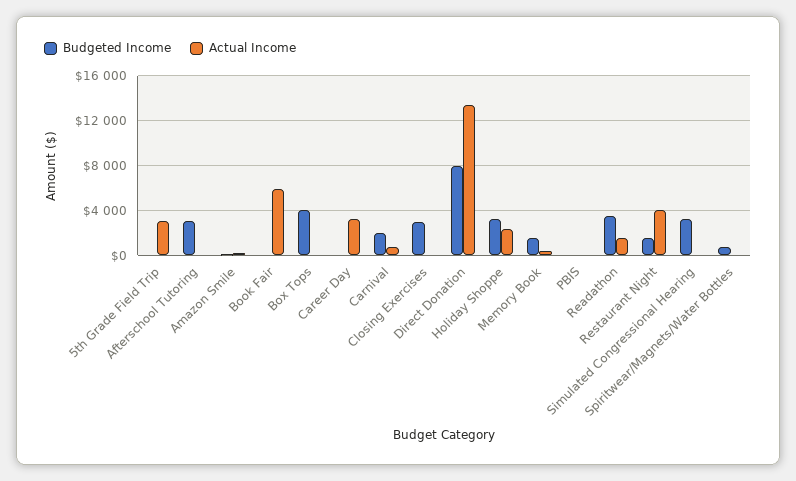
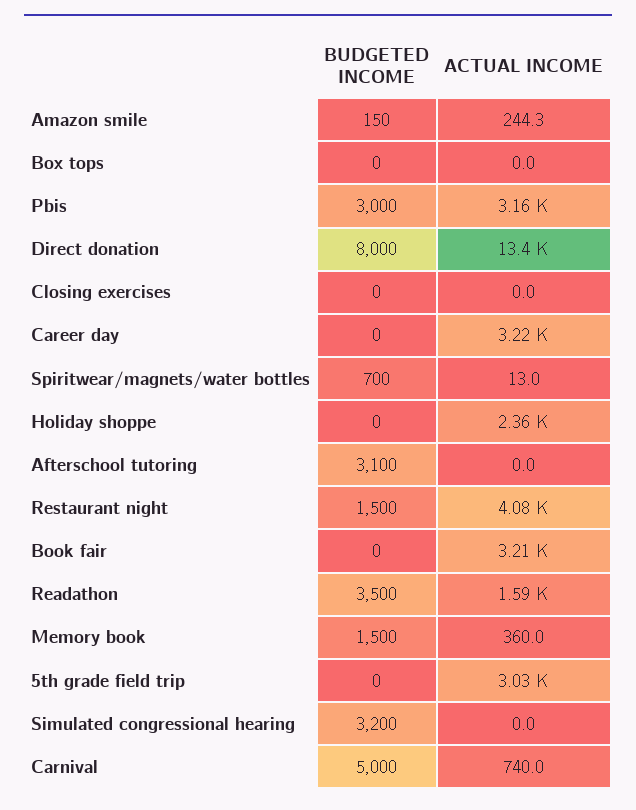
  {
    "Budgeted Income": {
      "5th Grade Field Trip": 0,
      "Afterschool Tutoring": 3100,
      "Amazon Smile": 150,
      "Book Fair": 0,
-     "Box Tops": 4000,
+     "Box Tops": 0,
      "Career Day": 0,
-     "Carnival": 2000,
+     "Carnival": 5000,
-     "Closing Exercises": 3000,
+     "Closing Exercises": 0,
      "Direct Donation": 8000,
-     "Holiday Shoppe": 3000,
+     "Holiday Shoppe": 0,
      "Memory Book": 1500,
-     "PBIS": 0,
+     "PBIS": 3000,
      "Readathon": 3500,
      "Restaurant Night": 1500,
      "Simulated Congressional Hearing": 3200,
      "Spiritwear/Magnets/Water Bottles": 700
    },
    "Actual Income": {
      "5th Grade Field Trip": 3030,
      "Afterschool Tutoring": 0,
      "Amazon Smile": 244.3,
-     "Book Fair": 6000,
+     "Book Fair": 3210,
      "Box Tops": 0,
      "Career Day": 3220,
      "Carnival": 740,
      "Closing Exercises": 0,
      "Direct Donation": 13400,
      "Holiday Shoppe": 2360,
      "Memory Book": 360,
-     "PBIS": 0,
+     "PBIS": 3160,
      "Readathon": 1590,
      "Restaurant Night": 4080,
      "Simulated Congressional Hearing": 0,
      "Spiritwear/Magnets/Water Bottles": 13
    }
  }

